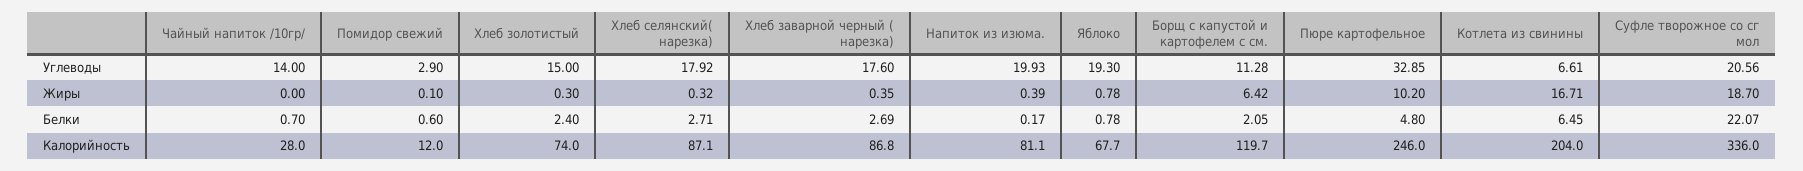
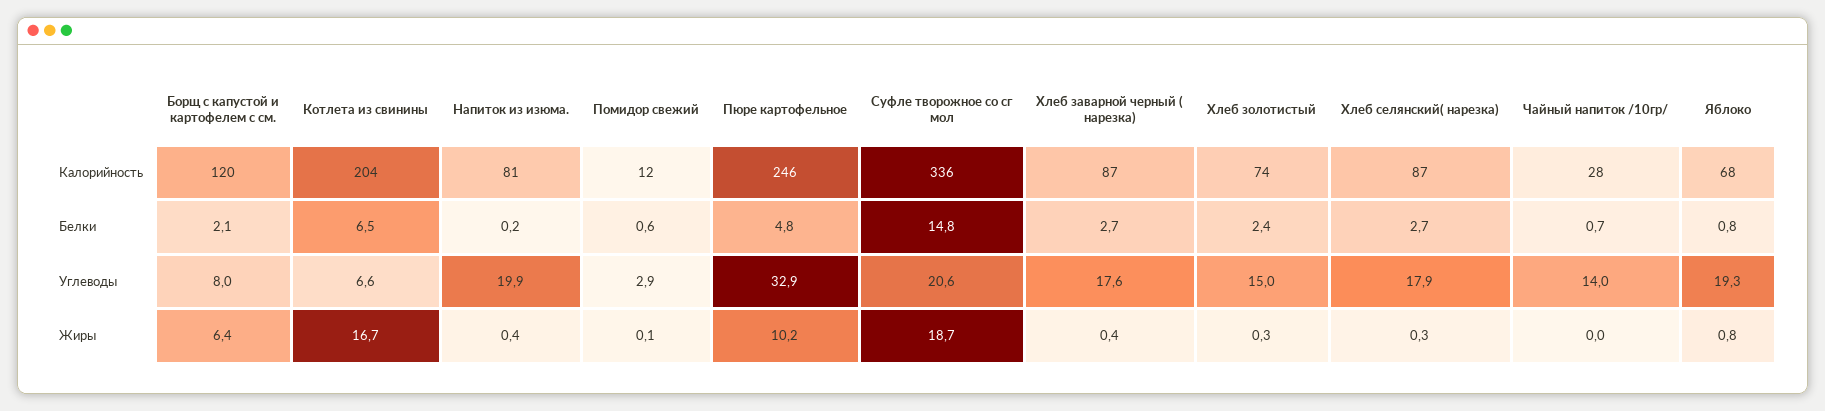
  {
    "Чайный напиток /10гр/": {
      "Углеводы": 14,
      "Жиры": 0,
      "Белки": 0.7,
      "Калорийность": 28
    },
    "Помидор свежий": {
      "Углеводы": 2.9,
      "Жиры": 0.1,
      "Белки": 0.6,
      "Калорийность": 12
    },
    "Хлеб золотистый": {
      "Углеводы": 15,
      "Жиры": 0.3,
      "Белки": 2.4,
      "Калорийность": 74
    },
    "Хлеб селянский( нарезка)": {
      "Углеводы": 17.92,
      "Жиры": 0.32,
      "Белки": 2.71,
      "Калорийность": 87.1
    },
    "Хлеб заварной черный ( нарезка)": {
      "Углеводы": 17.6,
      "Жиры": 0.35,
      "Белки": 2.69,
      "Калорийность": 86.8
    },
    "Напиток из изюма.": {
      "Углеводы": 19.93,
      "Жиры": 0.39,
      "Белки": 0.17,
      "Калорийность": 81.1
    },
    "Яблоко": {
      "Углеводы": 19.3,
      "Жиры": 0.78,
      "Белки": 0.78,
      "Калорийность": 67.7
    },
    "Борщ с капустой и картофелем с см.": {
-     "Углеводы": 11.28,
+     "Углеводы": 8,
      "Жиры": 6.42,
      "Белки": 2.05,
      "Калорийность": 119.7
    },
    "Пюре картофельное": {
      "Углеводы": 32.85,
      "Жиры": 10.2,
      "Белки": 4.8,
      "Калорийность": 246
    },
    "Котлета из свинины": {
      "Углеводы": 6.61,
      "Жиры": 16.71,
      "Белки": 6.45,
      "Калорийность": 204
    },
    "Суфле творожное со сг мол": {
      "Углеводы": 20.56,
      "Жиры": 18.7,
-     "Белки": 22.07,
+     "Белки": 14.8,
      "Калорийность": 336
    }
  }

